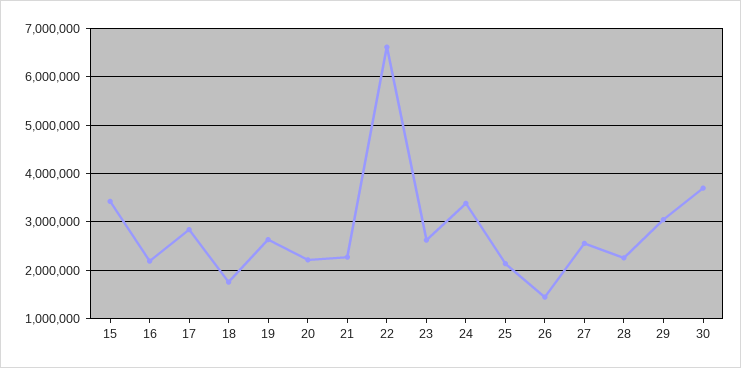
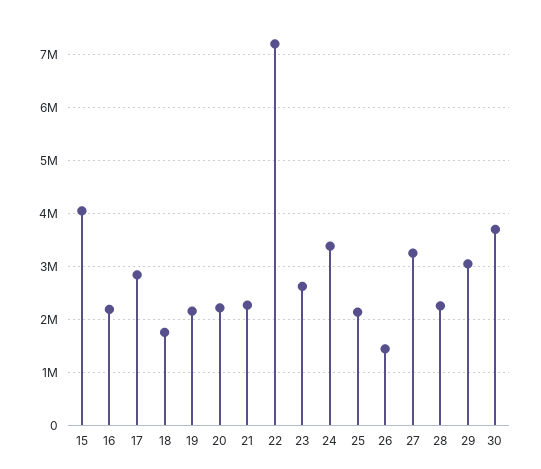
  {
-   "15": 3400000,
+   "15": 4000000,
    "16": 2200000,
    "17": 2800000,
    "18": 1800000,
-   "19": 2600000,
+   "19": 2200000,
    "20": 2200000,
    "21": 2200000,
-   "22": 6600000,
+   "22": 7200000,
    "23": 2600000,
    "24": 3400000,
    "25": 2200000,
    "26": 1400000,
-   "27": 2600000,
+   "27": 3200000,
    "28": 2200000,
    "29": 3000000,
    "30": 3800000
  }

